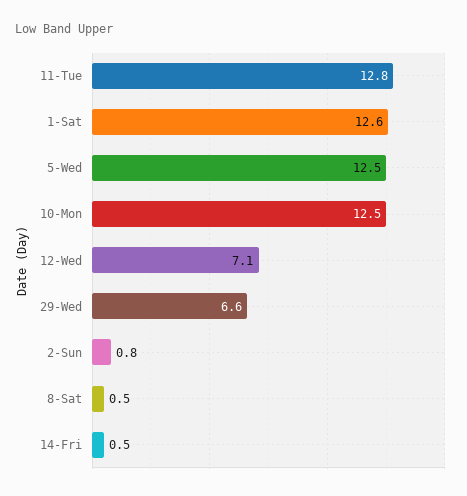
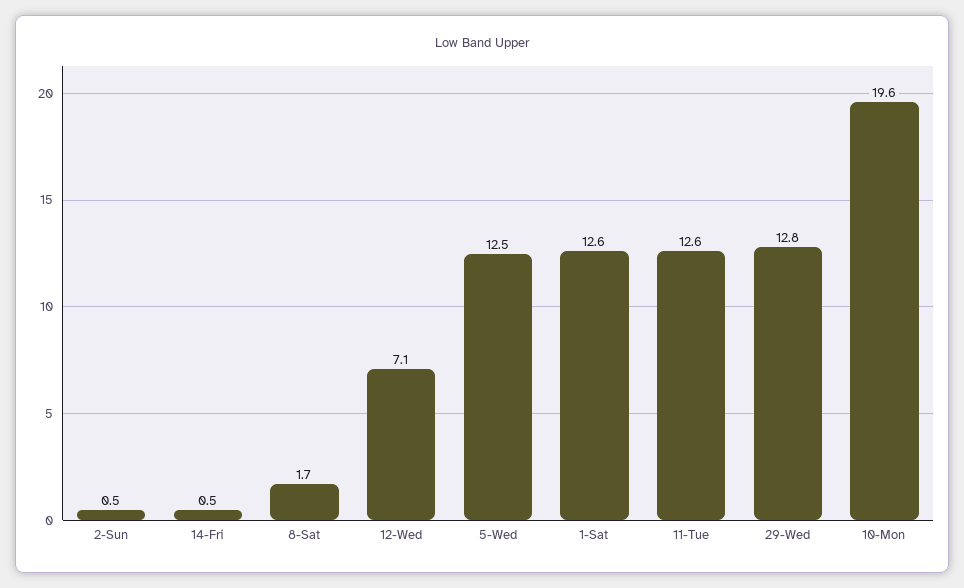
  {
-   "11-Tue": 12.8,
+   "11-Tue": 12.6,
    "1-Sat": 12.6,
    "5-Wed": 12.5,
-   "10-Mon": 12.5,
+   "10-Mon": 19.6,
    "12-Wed": 7.1,
-   "29-Wed": 6.6,
+   "29-Wed": 12.8,
-   "2-Sun": 0.8,
+   "2-Sun": 0.5,
-   "8-Sat": 0.5,
+   "8-Sat": 1.7,
    "14-Fri": 0.5
  }

